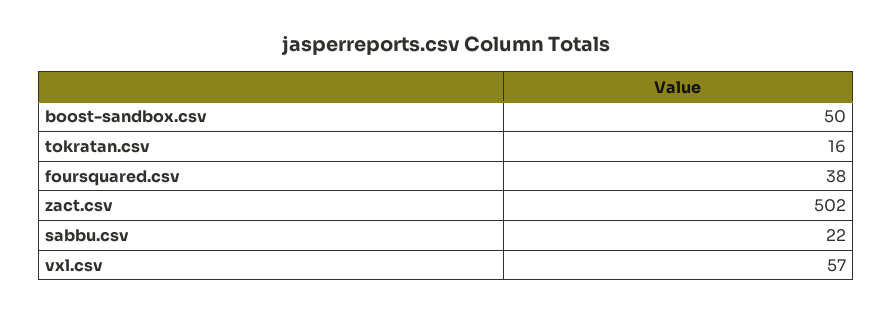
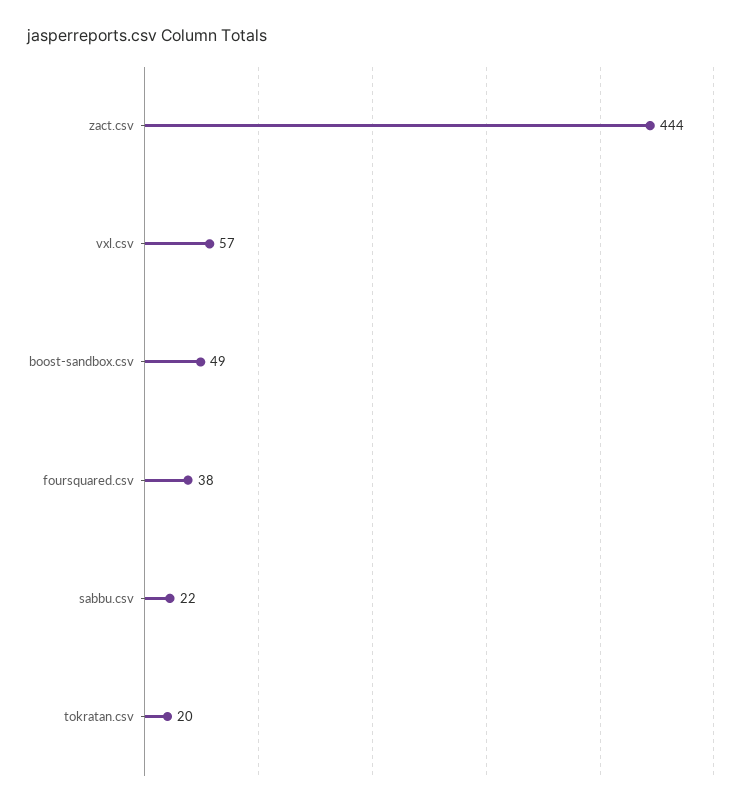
  {
-   "boost-sandbox.csv": 50,
+   "boost-sandbox.csv": 49,
-   "tokratan.csv": 16,
+   "tokratan.csv": 20,
    "foursquared.csv": 38,
-   "zact.csv": 502,
+   "zact.csv": 444,
    "sabbu.csv": 22,
    "vxl.csv": 57
  }

